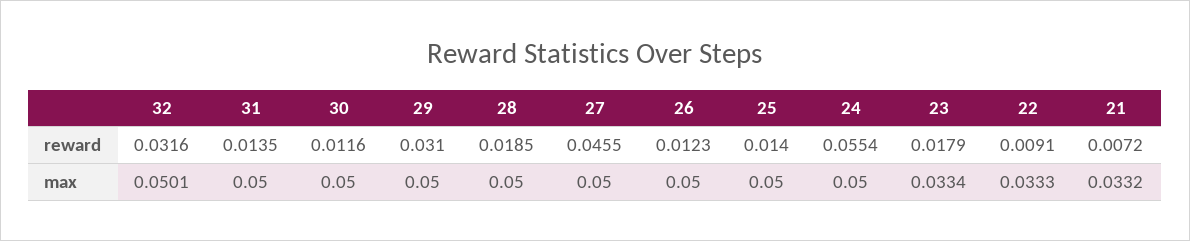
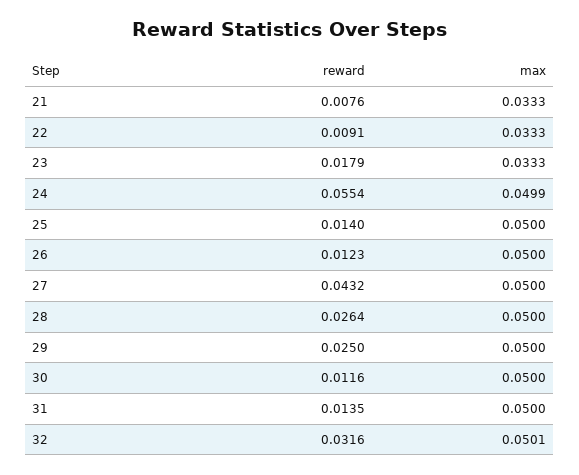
  {
    "32": {
      "reward": 0.0316,
      "max": 0.0501
    },
    "31": {
      "reward": 0.0135,
      "max": 0.05
    },
    "30": {
      "reward": 0.0116,
      "max": 0.05
    },
    "29": {
-     "reward": 0.031,
+     "reward": 0.025,
      "max": 0.05
    },
    "28": {
-     "reward": 0.0185,
+     "reward": 0.0264,
      "max": 0.05
    },
    "27": {
-     "reward": 0.0455,
+     "reward": 0.0432,
      "max": 0.05
    },
    "26": {
      "reward": 0.0123,
      "max": 0.05
    },
    "25": {
      "reward": 0.014,
      "max": 0.05
    },
    "24": {
      "reward": 0.0554,
-     "max": 0.05
+     "max": 0.0499
    },
    "23": {
      "reward": 0.0179,
-     "max": 0.0334
+     "max": 0.0333
    },
    "22": {
      "reward": 0.0091,
      "max": 0.0333
    },
    "21": {
-     "reward": 0.0072,
+     "reward": 0.0076,
-     "max": 0.0332
+     "max": 0.0333
    }
  }

